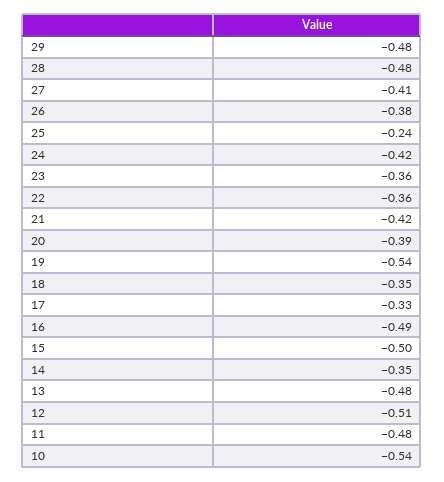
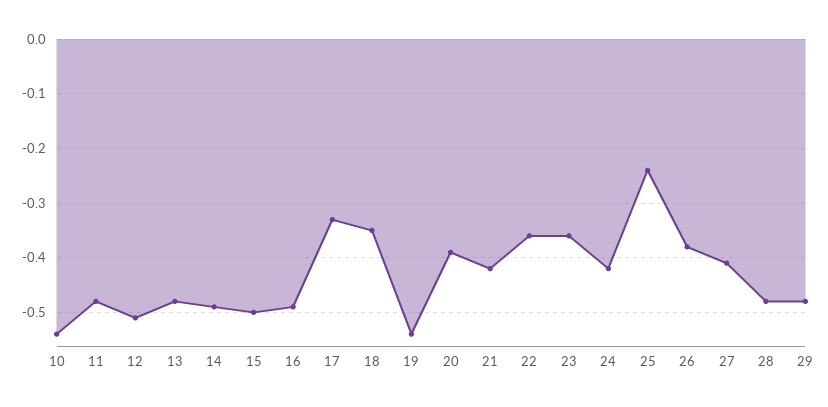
  {
    "29": -0.48,
    "28": -0.48,
    "27": -0.41,
    "26": -0.38,
    "25": -0.24,
    "24": -0.42,
    "23": -0.36,
    "22": -0.36,
    "21": -0.42,
    "20": -0.39,
    "19": -0.54,
    "18": -0.35,
    "17": -0.33,
    "16": -0.49,
    "15": -0.5,
-   "14": -0.35,
+   "14": -0.5,
    "13": -0.48,
    "12": -0.51,
    "11": -0.48,
    "10": -0.54
  }

